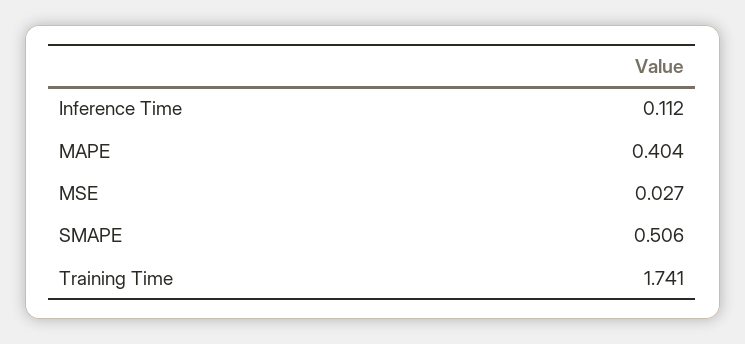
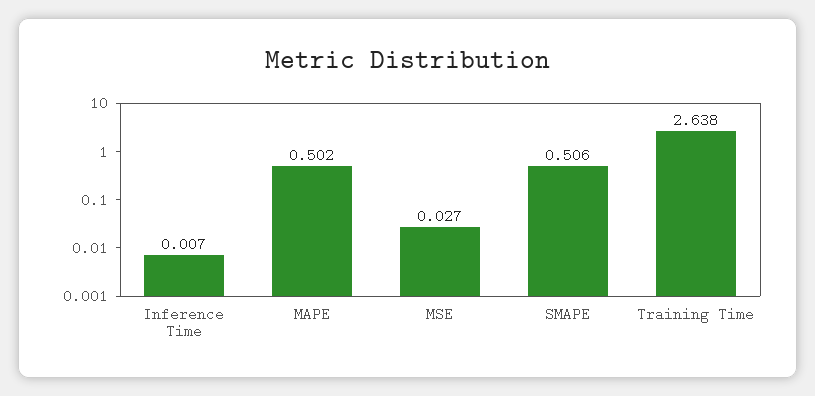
  {
-   "Inference Time": 0.112,
+   "Inference Time": 0.007,
-   "MAPE": 0.404,
+   "MAPE": 0.502,
    "MSE": 0.027,
    "SMAPE": 0.506,
-   "Training Time": 1.741
+   "Training Time": 2.638
  }

